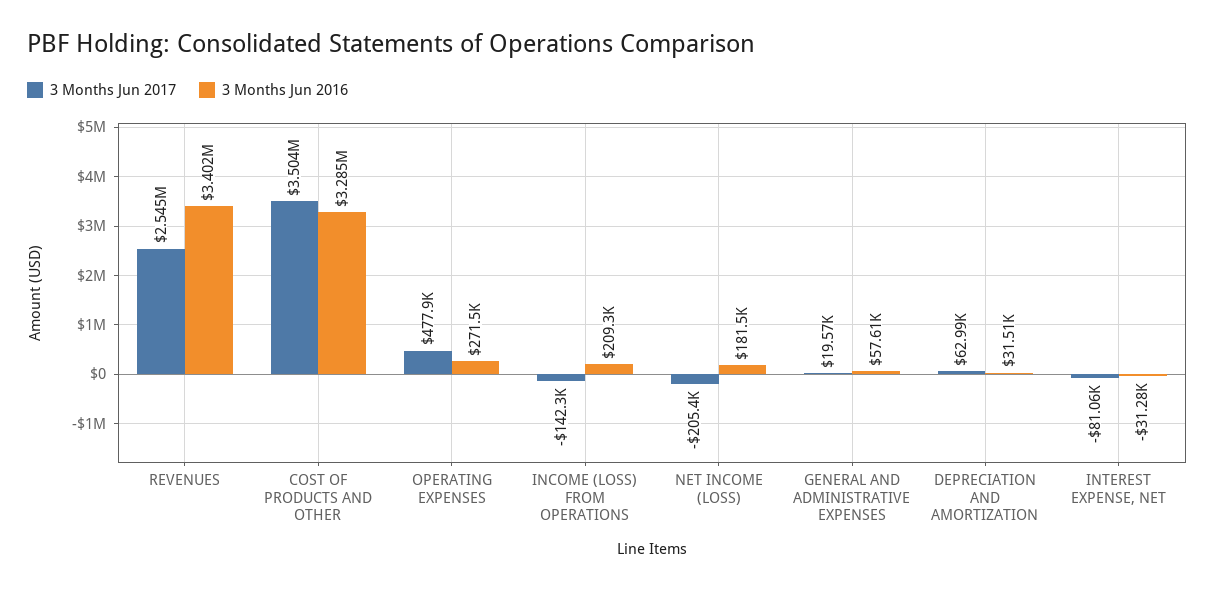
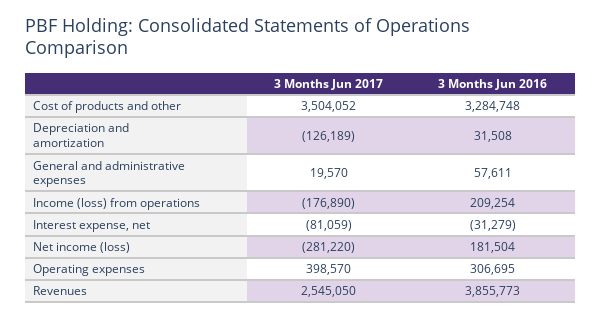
  {
    "3 Months Jun 2017": {
      "REVENUES": 2545050,
      "COST OF PRODUCTS AND OTHER": 3504052,
-     "OPERATING EXPENSES": 477900,
+     "OPERATING EXPENSES": 398570,
-     "INCOME (LOSS) FROM OPERATIONS": -142300,
+     "INCOME (LOSS) FROM OPERATIONS": -176890,
-     "NET INCOME (LOSS)": -205400,
+     "NET INCOME (LOSS)": -281220,
      "GENERAL AND ADMINISTRATIVE EXPENSES": 19570,
-     "DEPRECIATION AND AMORTIZATION": 62990,
+     "DEPRECIATION AND AMORTIZATION": -126189,
      "INTEREST EXPENSE, NET": -81059
    },
    "3 Months Jun 2016": {
-     "REVENUES": 3402000,
+     "REVENUES": 3855773,
      "COST OF PRODUCTS AND OTHER": 3284748,
-     "OPERATING EXPENSES": 271500,
+     "OPERATING EXPENSES": 306695,
      "INCOME (LOSS) FROM OPERATIONS": 209254,
      "NET INCOME (LOSS)": 181504,
      "GENERAL AND ADMINISTRATIVE EXPENSES": 57611,
      "DEPRECIATION AND AMORTIZATION": 31508,
      "INTEREST EXPENSE, NET": -31279
    }
  }

